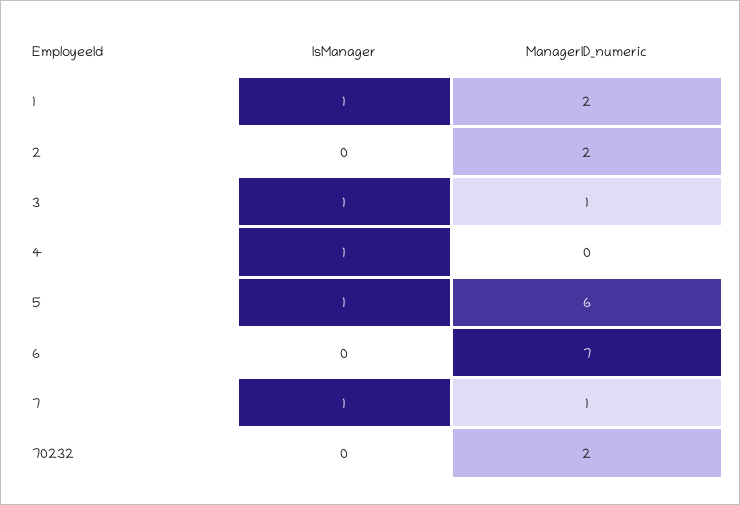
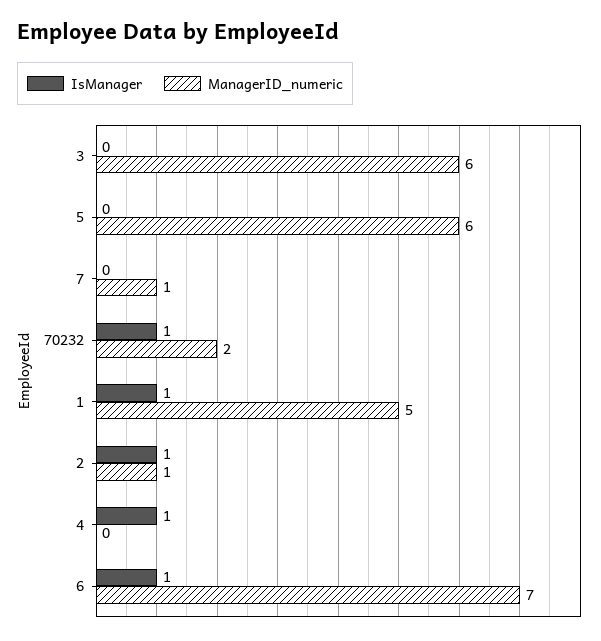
  {
    "IsManager": {
      "1": 1,
-     "2": 0,
+     "2": 1,
-     "3": 1,
+     "3": 0,
      "4": 1,
-     "5": 1,
+     "5": 0,
-     "6": 0,
+     "6": 1,
-     "7": 1,
+     "7": 0,
-     "70232": 0
+     "70232": 1
    },
    "ManagerID_numeric": {
-     "1": 2,
+     "1": 5,
-     "2": 2,
+     "2": 1,
-     "3": 1,
+     "3": 6,
      "4": 0,
      "5": 6,
      "6": 7,
      "7": 1,
      "70232": 2
    }
  }

